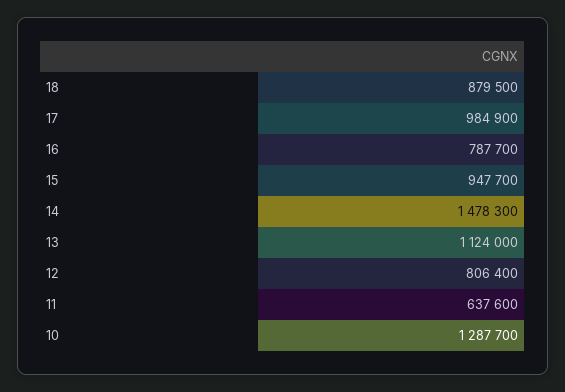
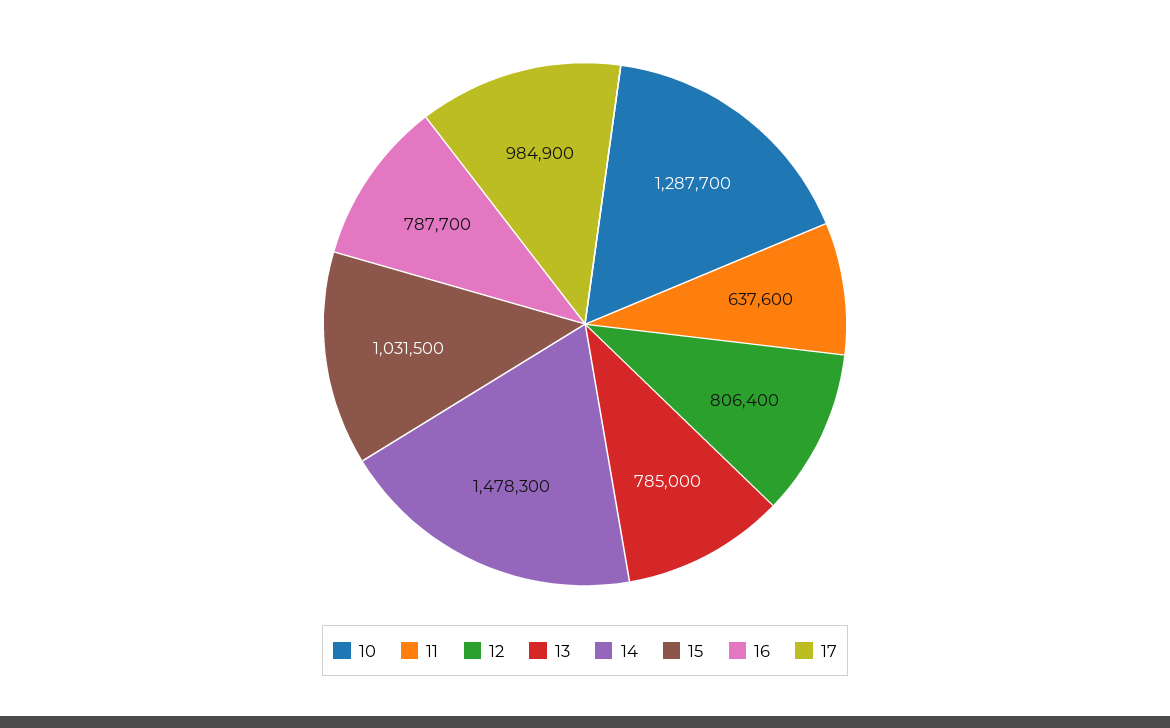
  {
-   "18": 879500,
    "17": 984900,
    "16": 787700,
-   "15": 947700,
+   "15": 1031500,
    "14": 1478300,
-   "13": 1124000,
+   "13": 785000,
    "12": 806400,
    "11": 637600,
    "10": 1287700
  }

